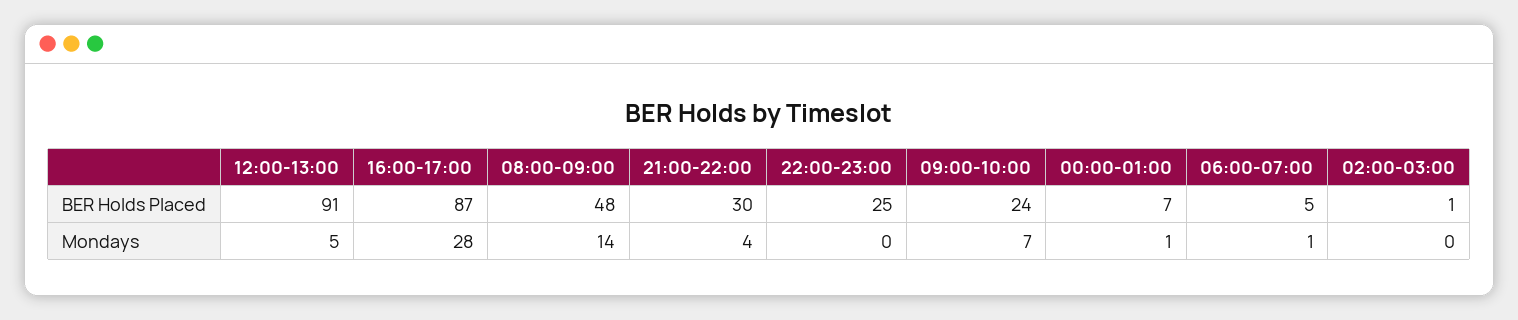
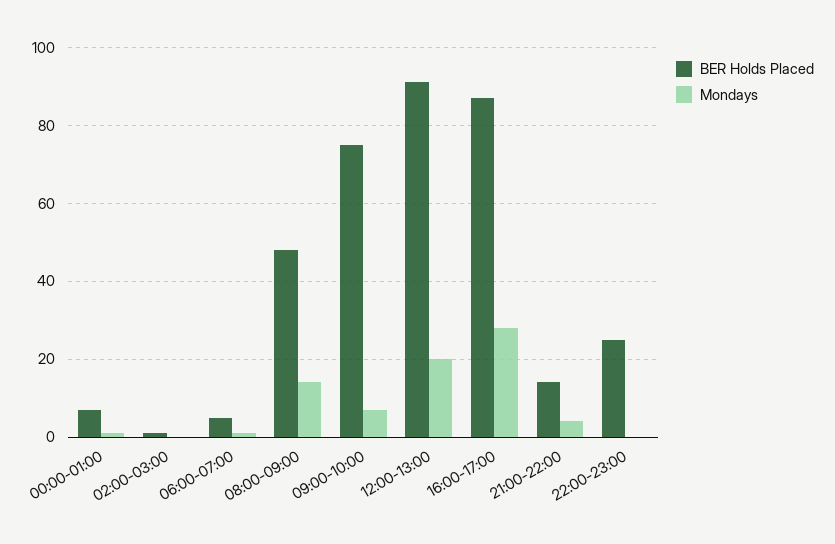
  {
    "BER Holds Placed": {
      "12:00-13:00": 91,
      "16:00-17:00": 87,
      "08:00-09:00": 48,
-     "21:00-22:00": 30,
+     "21:00-22:00": 15,
      "22:00-23:00": 25,
-     "09:00-10:00": 24,
+     "09:00-10:00": 75,
      "00:00-01:00": 7,
      "06:00-07:00": 5,
      "02:00-03:00": 1
    },
    "Mondays": {
-     "12:00-13:00": 5,
+     "12:00-13:00": 20,
      "16:00-17:00": 28,
      "08:00-09:00": 14,
      "21:00-22:00": 4,
      "22:00-23:00": 0,
      "09:00-10:00": 7,
      "00:00-01:00": 1,
      "06:00-07:00": 1,
      "02:00-03:00": 0
    }
  }

